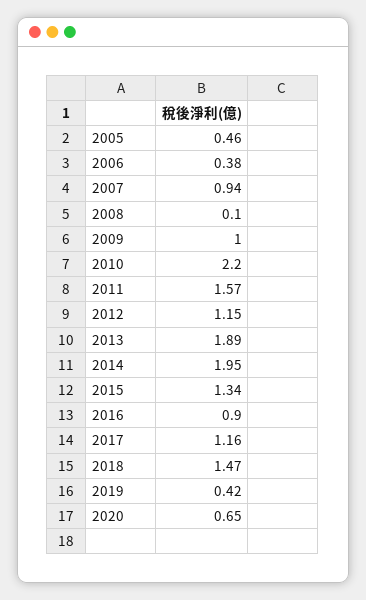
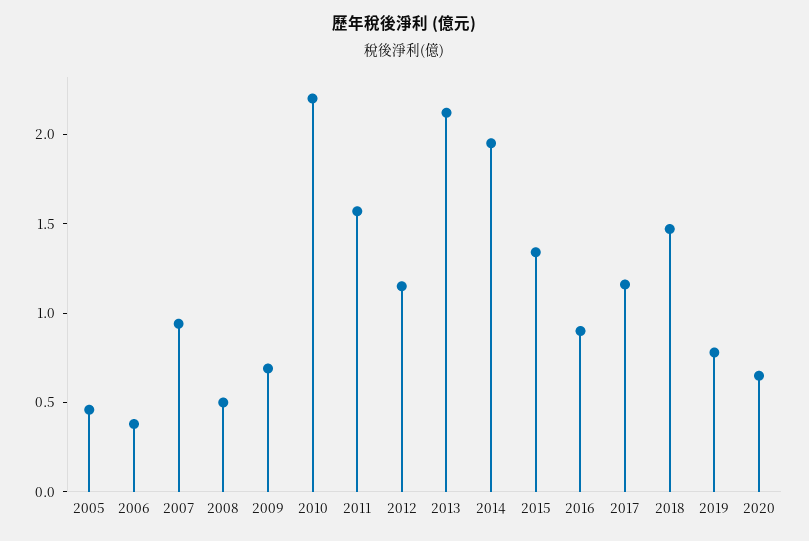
  {
    "2005": 0.46,
    "2006": 0.38,
    "2007": 0.94,
-   "2008": 0.1,
+   "2008": 0.5,
-   "2009": 1,
+   "2009": 0.7,
    "2010": 2.2,
    "2011": 1.57,
    "2012": 1.15,
-   "2013": 1.89,
+   "2013": 2.1,
    "2014": 1.95,
    "2015": 1.34,
    "2016": 0.9,
    "2017": 1.16,
    "2018": 1.47,
-   "2019": 0.42,
+   "2019": 0.8,
    "2020": 0.65
  }

